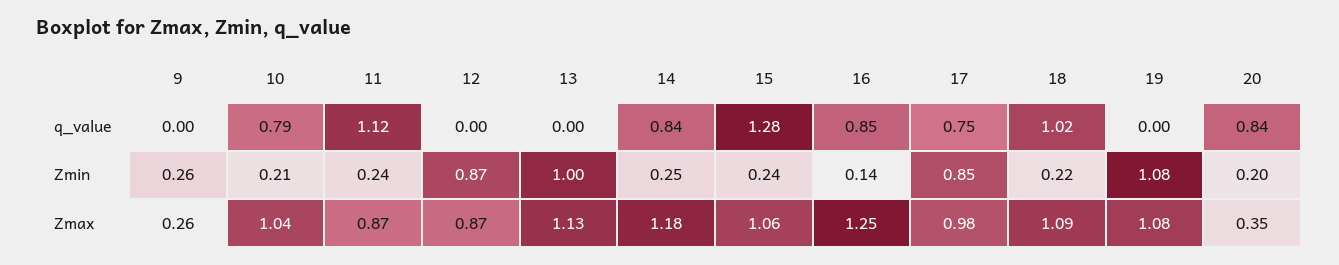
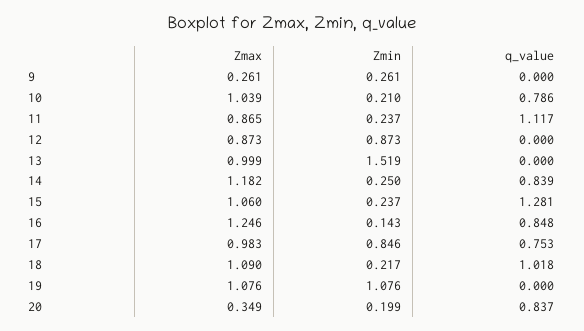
  {
    "9": {
      "q_value": 0,
      "Zmin": 0.261,
      "Zmax": 0.261
    },
    "10": {
      "q_value": 0.786,
      "Zmin": 0.21,
      "Zmax": 1.039
    },
    "11": {
      "q_value": 1.117,
      "Zmin": 0.237,
      "Zmax": 0.865
    },
    "12": {
      "q_value": 0,
      "Zmin": 0.873,
      "Zmax": 0.873
    },
    "13": {
      "q_value": 0,
-     "Zmin": 1,
+     "Zmin": 1.519,
-     "Zmax": 1.13
+     "Zmax": 0.999
    },
    "14": {
      "q_value": 0.839,
      "Zmin": 0.25,
      "Zmax": 1.182
    },
    "15": {
      "q_value": 1.281,
      "Zmin": 0.237,
      "Zmax": 1.06
    },
    "16": {
      "q_value": 0.848,
      "Zmin": 0.143,
      "Zmax": 1.246
    },
    "17": {
      "q_value": 0.753,
      "Zmin": 0.846,
      "Zmax": 0.983
    },
    "18": {
      "q_value": 1.018,
      "Zmin": 0.217,
      "Zmax": 1.09
    },
    "19": {
      "q_value": 0,
      "Zmin": 1.076,
      "Zmax": 1.076
    },
    "20": {
      "q_value": 0.837,
      "Zmin": 0.199,
      "Zmax": 0.349
    }
  }

